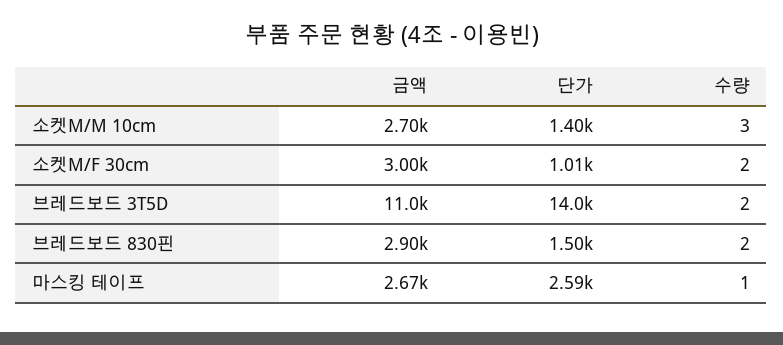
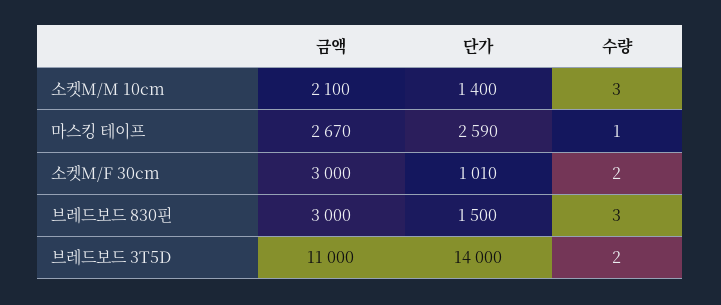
  {
    "금액": {
-     "소켓M/M 10cm": 2700,
+     "소켓M/M 10cm": 2100,
      "소켓M/F 30cm": 3000,
      "브레드보드 3T5D": 11000,
-     "브레드보드 830핀": 2900,
+     "브레드보드 830핀": 3000,
      "마스킹 테이프": 2670
    },
    "단가": {
      "소켓M/M 10cm": 1400,
      "소켓M/F 30cm": 1010,
      "브레드보드 3T5D": 14000,
      "브레드보드 830핀": 1500,
      "마스킹 테이프": 2590
    },
    "수량": {
      "소켓M/M 10cm": 3,
      "소켓M/F 30cm": 2,
      "브레드보드 3T5D": 2,
-     "브레드보드 830핀": 2,
+     "브레드보드 830핀": 3,
      "마스킹 테이프": 1
    }
  }

